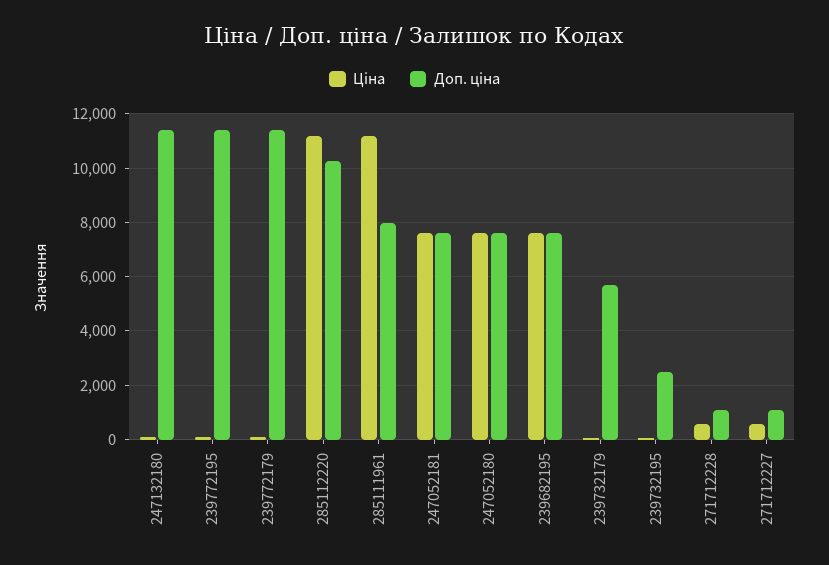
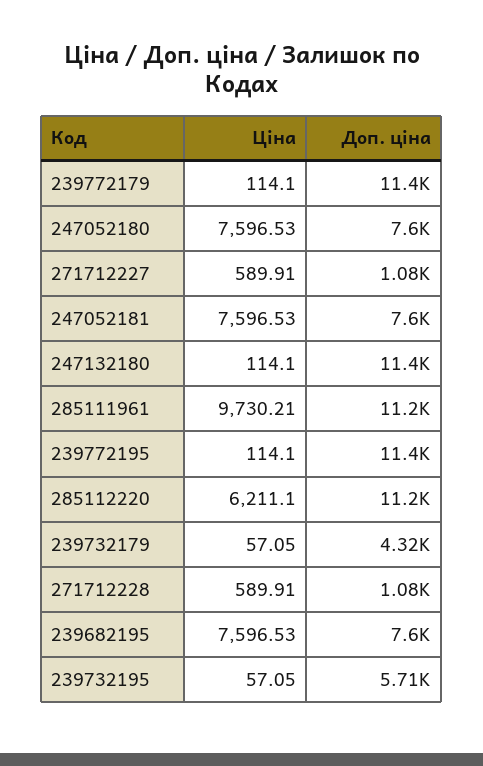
  {
    "Ціна": {
      "247132180": 114.1,
      "239772195": 114.1,
      "239772179": 114.1,
-     "285112220": 11250,
+     "285112220": 6211.1,
-     "285111961": 11250,
+     "285111961": 9730.21,
      "247052181": 7596.53,
      "247052180": 7596.53,
      "239682195": 7596.53,
      "239732179": 57.05,
      "239732195": 57.05,
      "271712228": 589.91,
      "271712227": 589.91
    },
    "Доп. ціна": {
      "247132180": 11400,
      "239772195": 11400,
      "239772179": 11400,
-     "285112220": 10250,
+     "285112220": 11200,
-     "285111961": 8000,
+     "285111961": 11200,
      "247052181": 7600,
      "247052180": 7600,
      "239682195": 7600,
-     "239732179": 5750,
+     "239732179": 4320,
-     "239732195": 2500,
+     "239732195": 5710,
      "271712228": 1080,
      "271712227": 1080
    }
  }

